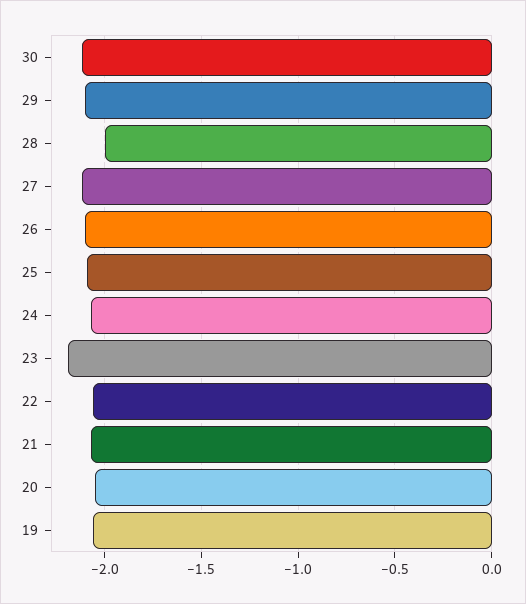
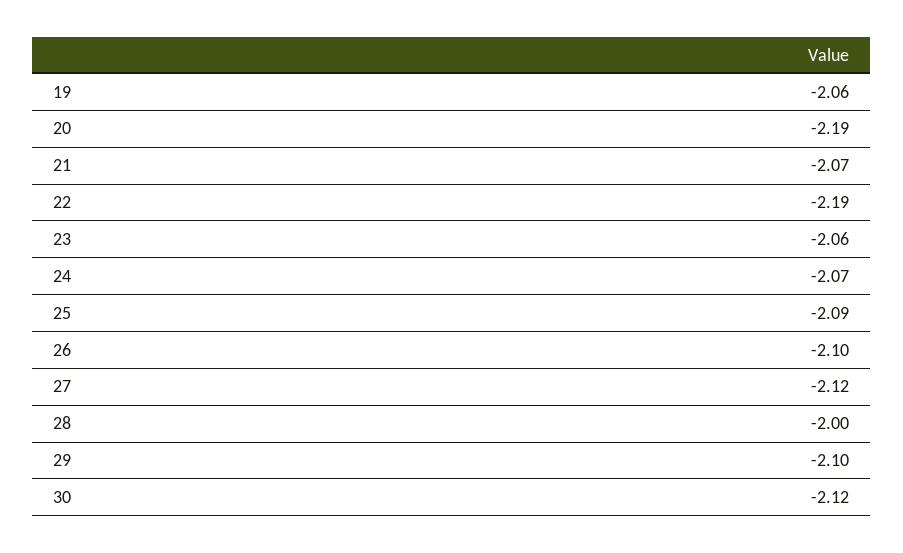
  {
    "30": -2.12,
    "29": -2.1,
    "28": -2,
    "27": -2.12,
    "26": -2.1,
    "25": -2.09,
    "24": -2.07,
-   "23": -2.2,
+   "23": -2.06,
-   "22": -2.05,
+   "22": -2.19,
    "21": -2.07,
-   "20": -2.05,
+   "20": -2.19,
    "19": -2.06
  }

